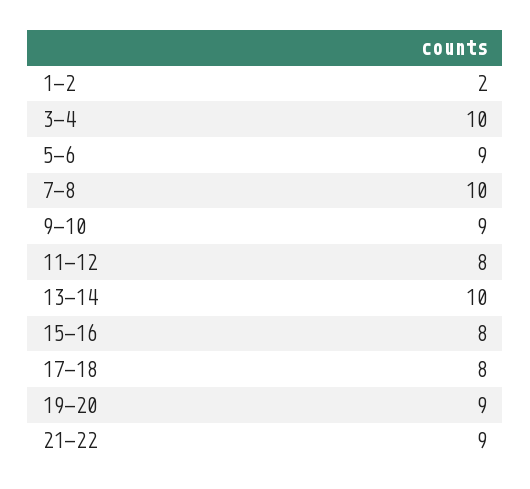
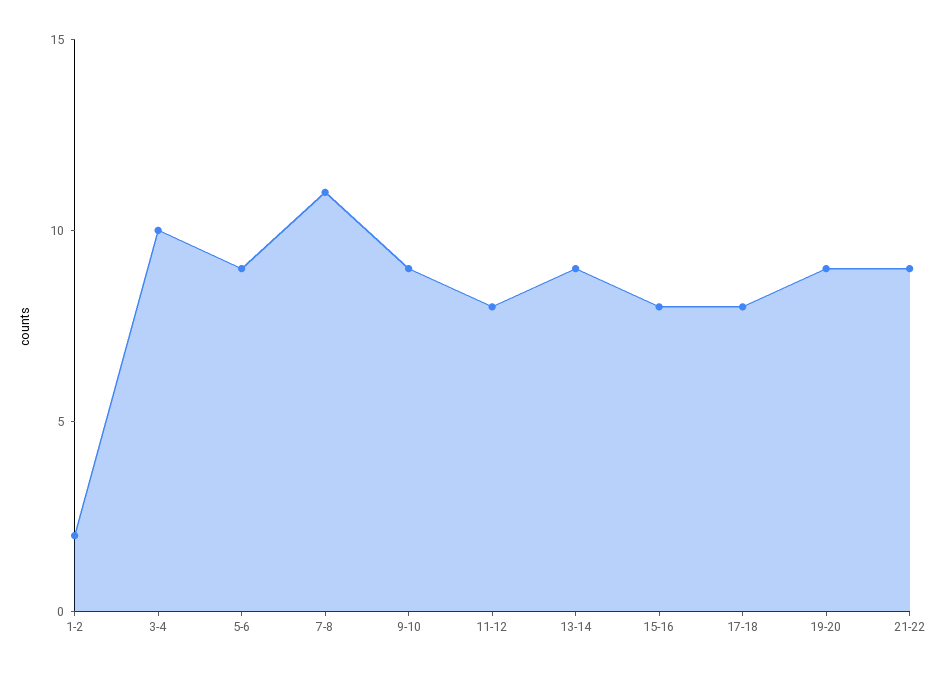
  {
    "1-2": 2,
    "3-4": 10,
    "5-6": 9,
-   "7-8": 10,
+   "7-8": 11,
    "9-10": 9,
    "11-12": 8,
-   "13-14": 10,
+   "13-14": 9,
    "15-16": 8,
    "17-18": 8,
    "19-20": 9,
    "21-22": 9
  }

